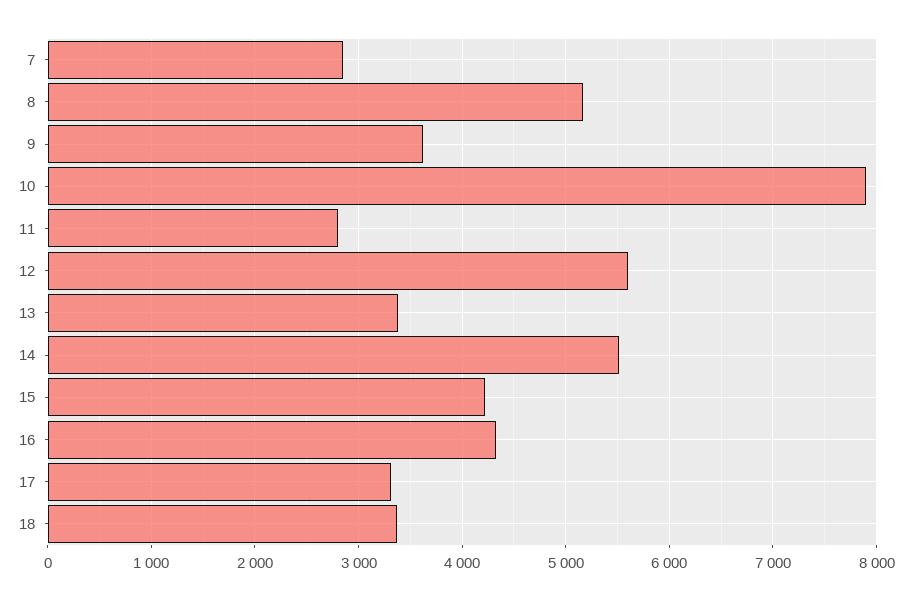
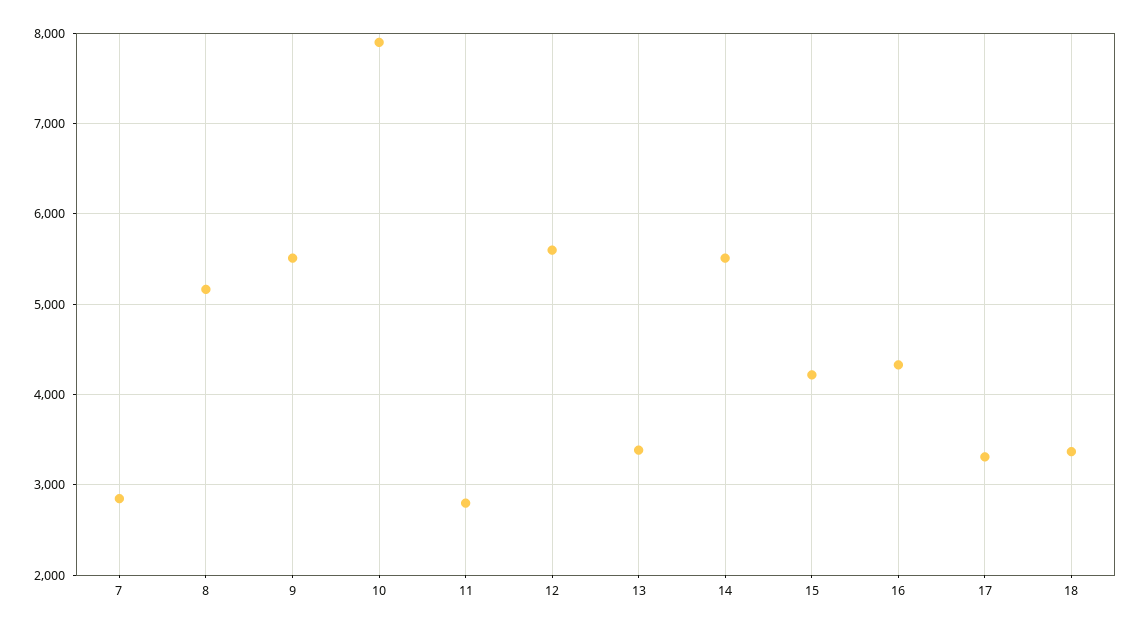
  {
    "7": 2800,
    "8": 5200,
-   "9": 3600,
+   "9": 5500,
    "10": 7900,
    "11": 2800,
    "12": 5600,
    "13": 3400,
    "14": 5500,
    "15": 4200,
    "16": 4300,
    "17": 3300,
    "18": 3400
  }

